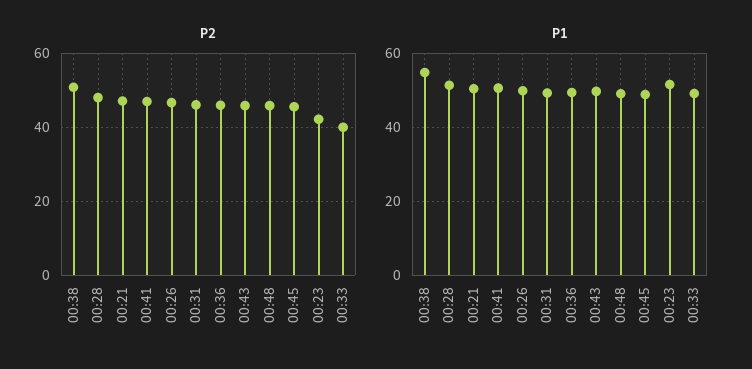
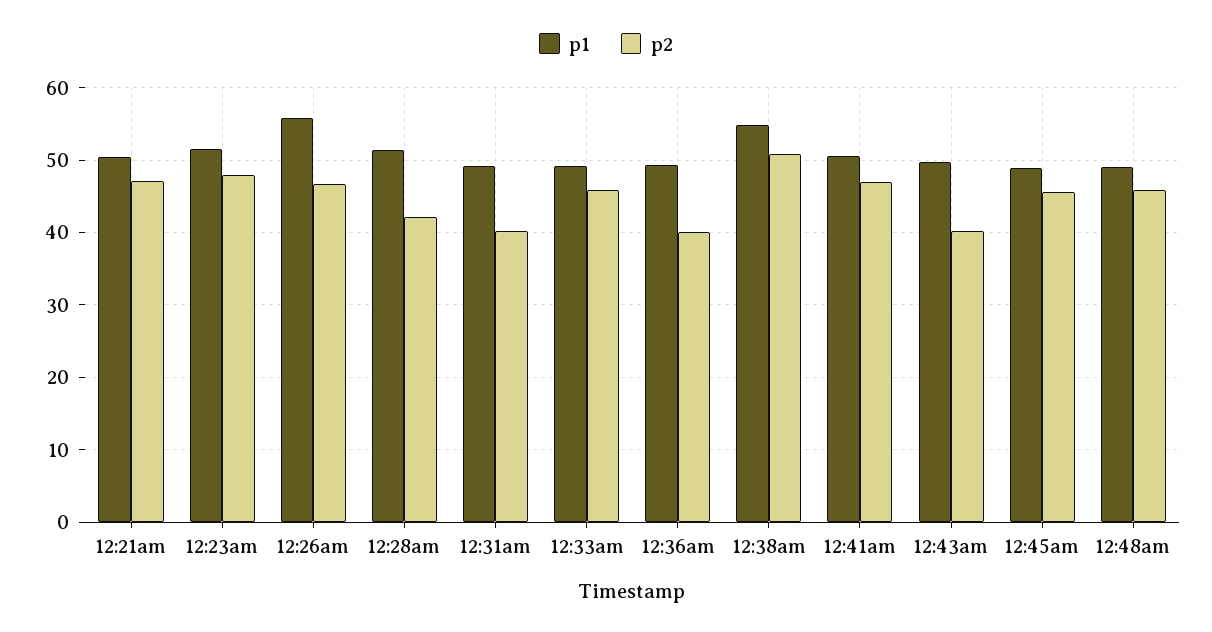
  {
    "P2": {
      "00:38": 51,
-     "00:28": 48,
+     "00:28": 42,
      "00:21": 47,
      "00:41": 47,
      "00:26": 47,
-     "00:31": 46,
+     "00:31": 40,
-     "00:36": 46,
+     "00:36": 40,
-     "00:43": 46,
+     "00:43": 40,
      "00:48": 46,
      "00:45": 46,
-     "00:23": 42,
+     "00:23": 48,
-     "00:33": 40
+     "00:33": 46
    },
    "P1": {
      "00:38": 55,
      "00:28": 51,
      "00:21": 50,
      "00:41": 51,
-     "00:26": 50,
+     "00:26": 56,
      "00:31": 49,
      "00:36": 49,
      "00:43": 50,
      "00:48": 49,
      "00:45": 49,
      "00:23": 52,
      "00:33": 49
    }
  }

